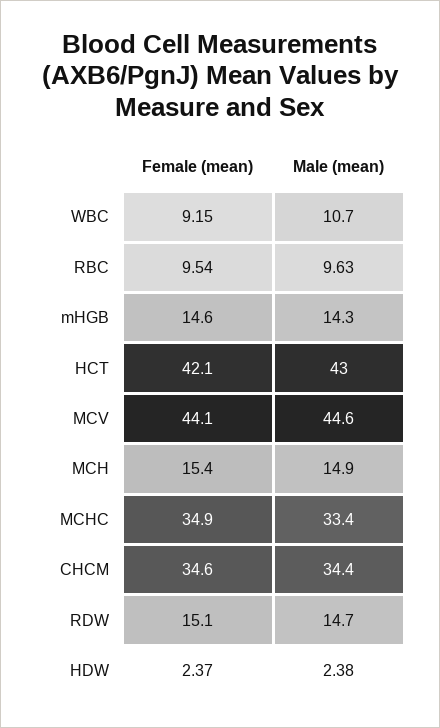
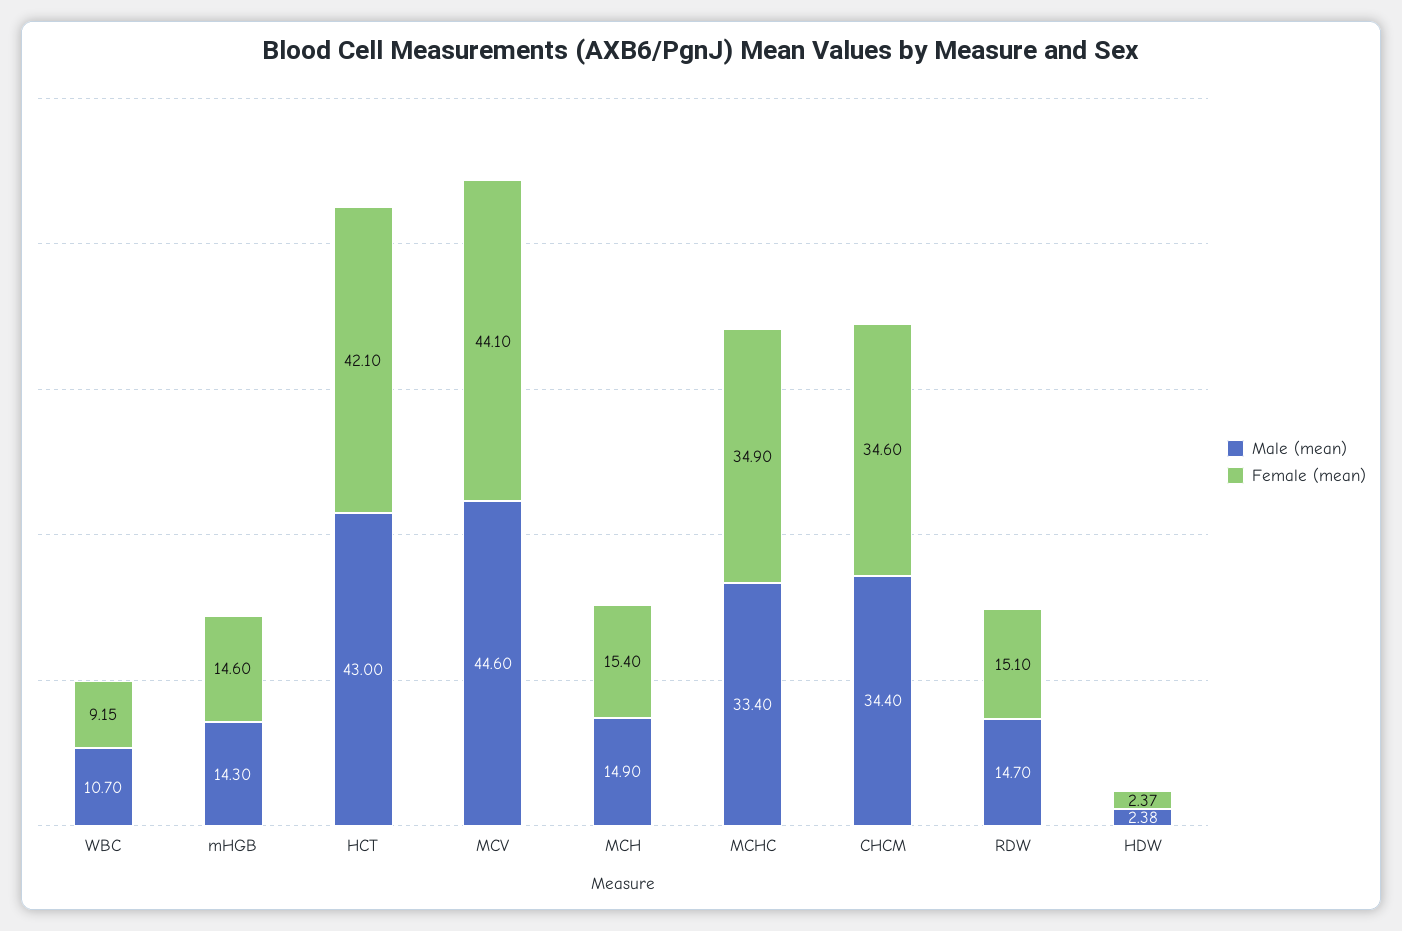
  {
    "Female (mean)": {
      "WBC": 9.15,
-     "RBC": 9.54,
      "mHGB": 14.6,
      "HCT": 42.1,
      "MCV": 44.1,
      "MCH": 15.4,
      "MCHC": 34.9,
      "CHCM": 34.6,
      "RDW": 15.1,
      "HDW": 2.37
    },
    "Male (mean)": {
      "WBC": 10.7,
-     "RBC": 9.63,
      "mHGB": 14.3,
      "HCT": 43,
      "MCV": 44.6,
      "MCH": 14.9,
      "MCHC": 33.4,
      "CHCM": 34.4,
      "RDW": 14.7,
      "HDW": 2.38
    }
  }

